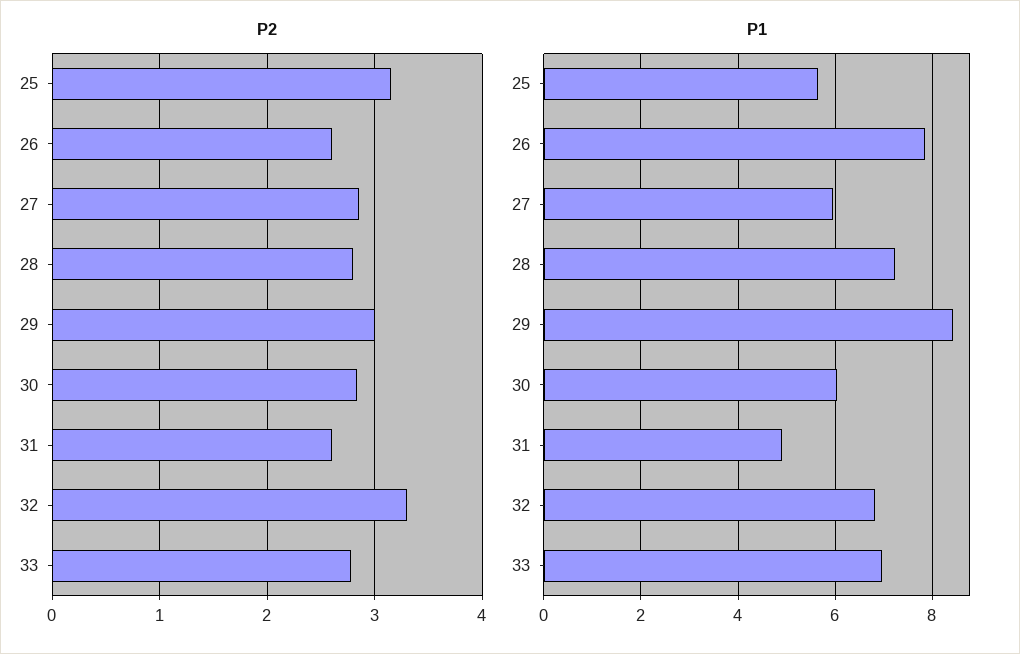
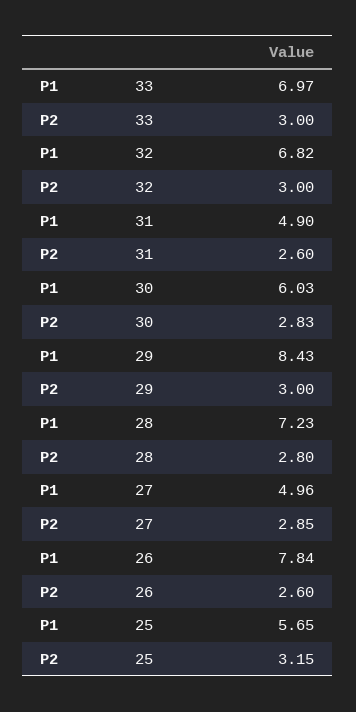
  {
    "P2": {
      "25": 3.15,
      "26": 2.6,
      "27": 2.85,
      "28": 2.8,
      "29": 3,
      "30": 2.83,
      "31": 2.6,
-     "32": 3.3,
+     "32": 3,
-     "33": 2.8
+     "33": 3
    },
    "P1": {
      "25": 5.65,
      "26": 7.84,
-     "27": 6,
+     "27": 4.96,
      "28": 7.23,
      "29": 8.43,
      "30": 6.03,
      "31": 4.9,
      "32": 6.82,
      "33": 6.97
    }
  }

